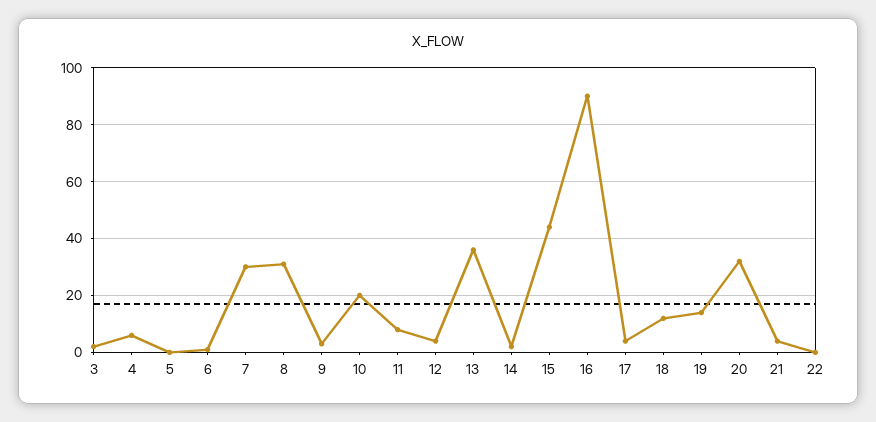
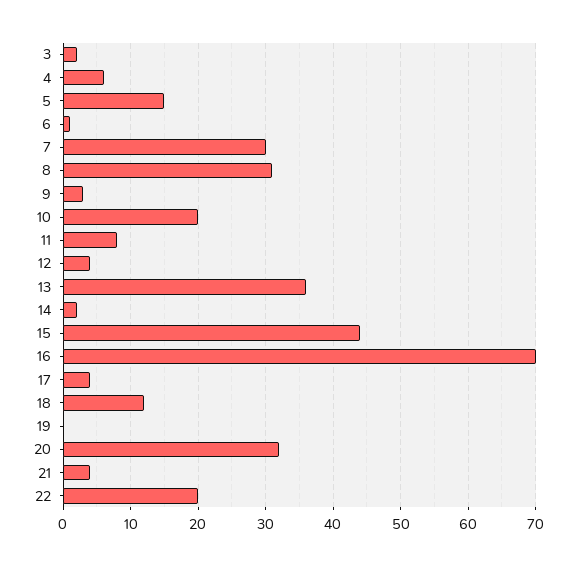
  {
    "3": 2,
    "4": 6,
-   "5": 0,
+   "5": 15,
    "6": 1,
    "7": 30,
    "8": 31,
    "9": 3,
    "10": 20,
    "11": 8,
    "12": 4,
    "13": 36,
    "14": 2,
    "15": 44,
-   "16": 90,
+   "16": 70,
    "17": 4,
    "18": 12,
-   "19": 15,
+   "19": 0,
    "20": 32,
    "21": 4,
-   "22": 0
+   "22": 20
  }

